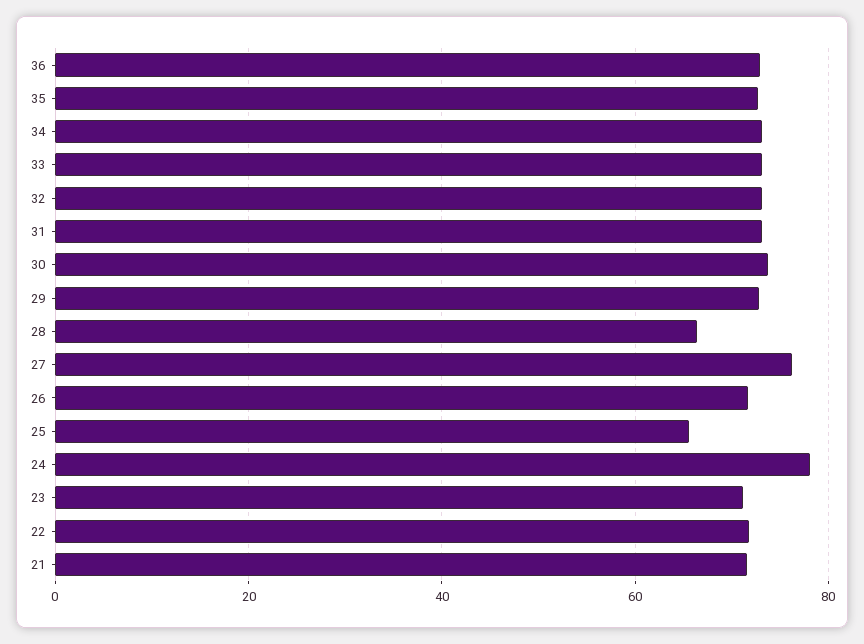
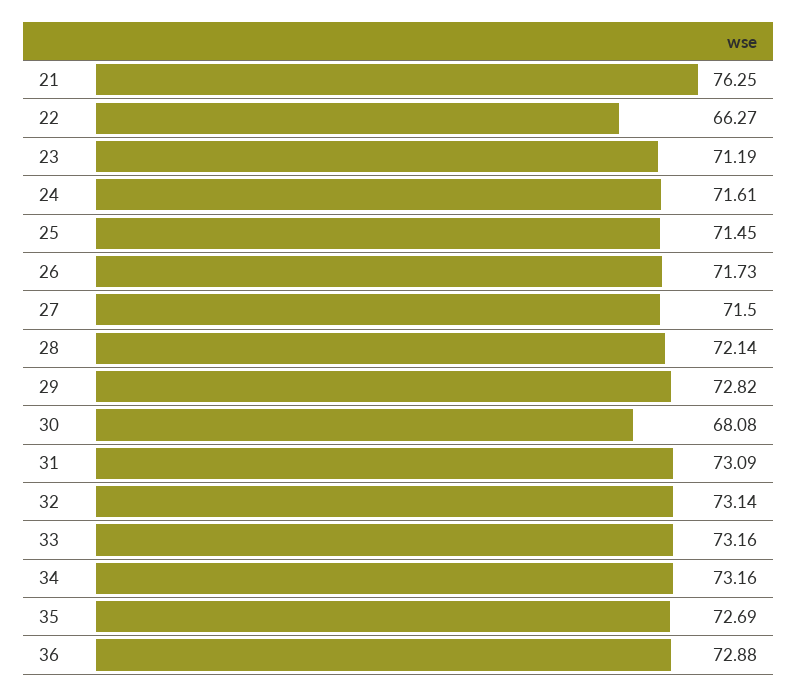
  {
    "36": 72.88,
    "35": 72.69,
    "34": 73.16,
    "33": 73.16,
    "32": 73.14,
    "31": 73.09,
-   "30": 74,
+   "30": 68.08,
    "29": 72.82,
-   "28": 66,
+   "28": 72.14,
-   "27": 76,
+   "27": 71.5,
    "26": 71.73,
-   "25": 66,
+   "25": 71.45,
-   "24": 78,
+   "24": 71.61,
    "23": 71.19,
-   "22": 72,
+   "22": 66.27,
-   "21": 72
+   "21": 76.25
  }

